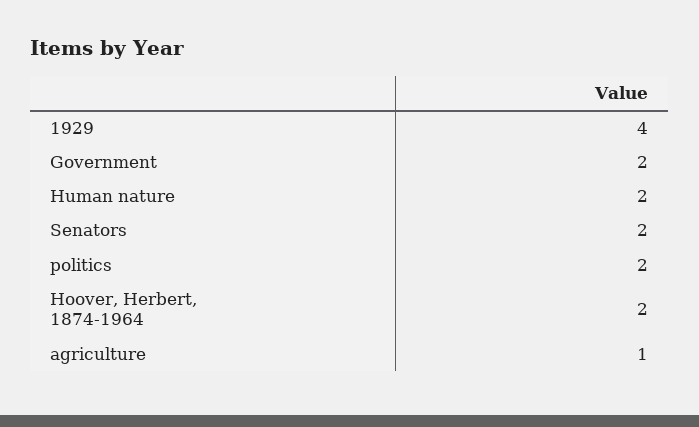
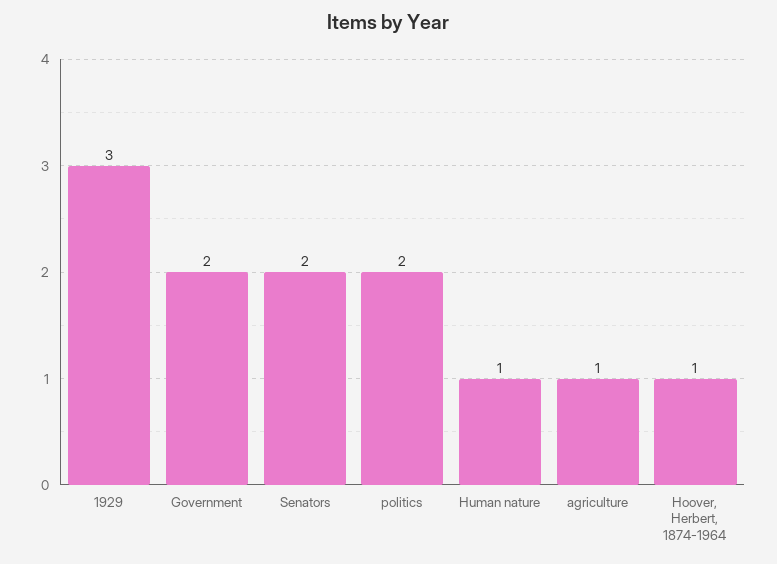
  {
-   "1929": 4,
+   "1929": 3,
    "Government": 2,
-   "Human nature": 2,
+   "Human nature": 1,
    "Senators": 2,
    "politics": 2,
-   "Hoover, Herbert, 1874-1964": 2,
+   "Hoover, Herbert, 1874-1964": 1,
    "agriculture": 1
  }

